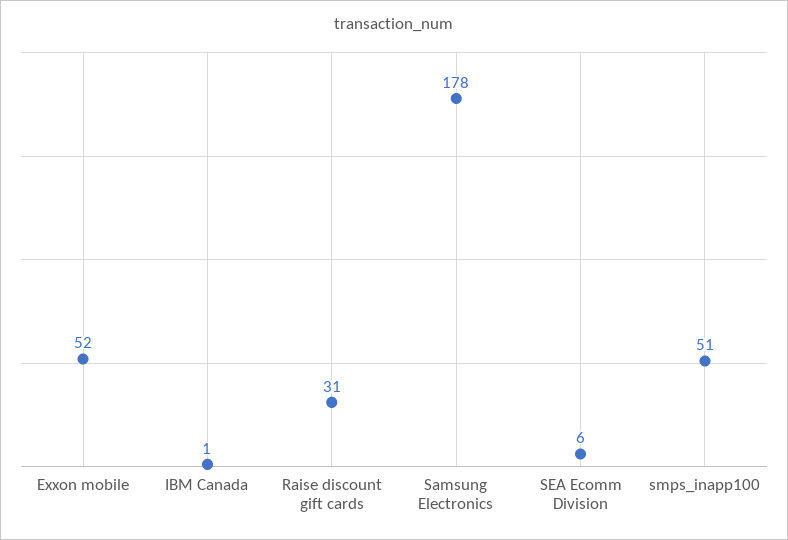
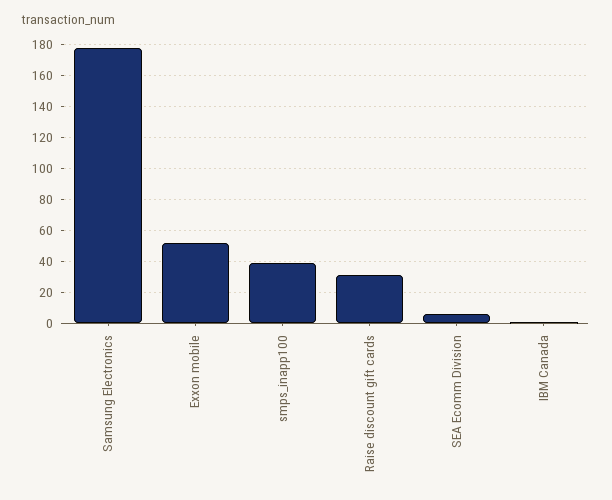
  {
    "Exxon mobile": 52,
    "IBM Canada": 1,
    "Raise discount gift cards": 31,
    "Samsung Electronics": 178,
    "SEA Ecomm Division": 6,
-   "smps_inapp100": 51
+   "smps_inapp100": 40
  }

